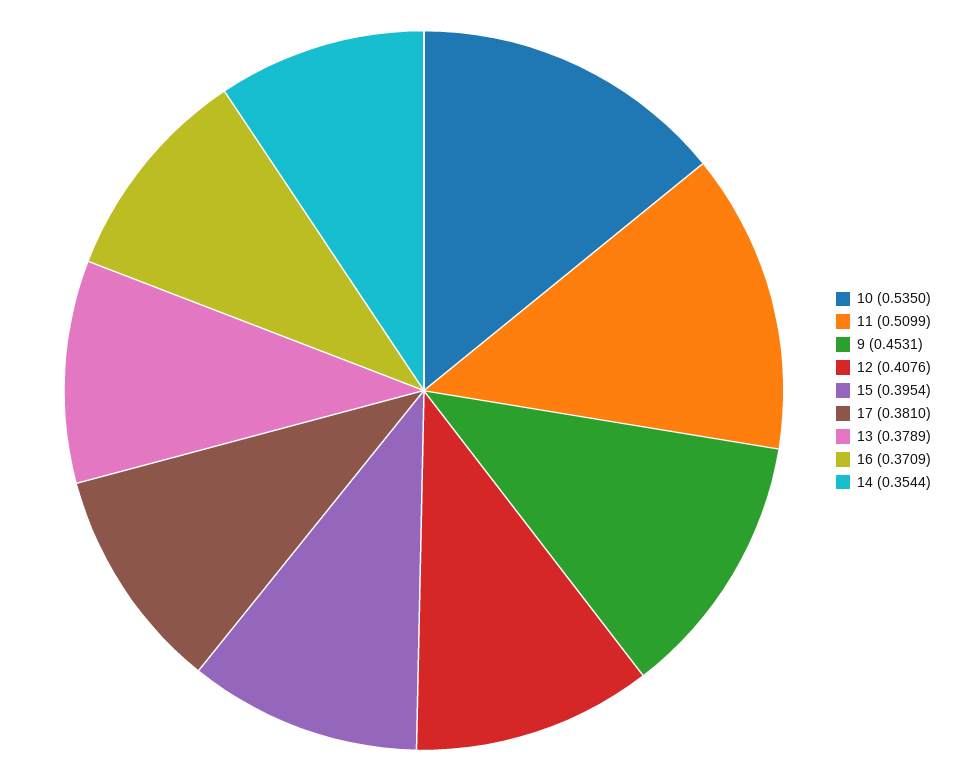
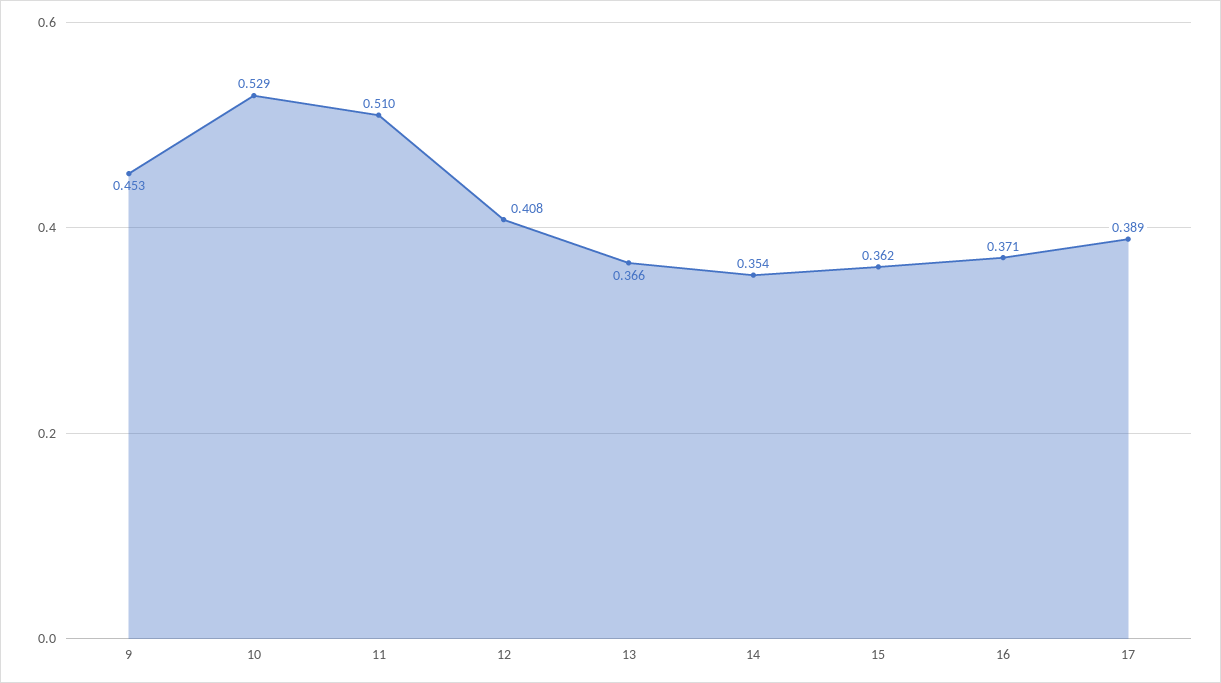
  {
-   "10": 0.535,
+   "10": 0.529,
    "11": 0.5099,
    "9": 0.4531,
    "12": 0.4076,
-   "15": 0.3954,
+   "15": 0.362,
-   "17": 0.381,
+   "17": 0.389,
-   "13": 0.3789,
+   "13": 0.366,
    "16": 0.3709,
    "14": 0.3544
  }

